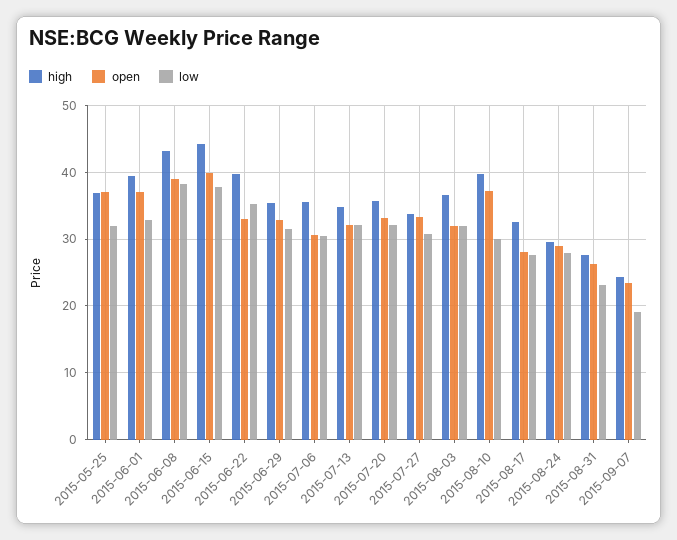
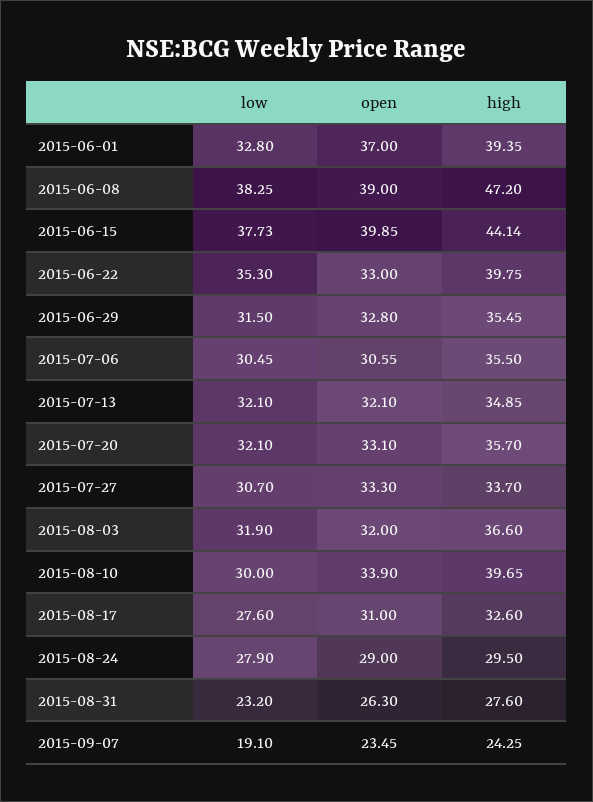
  {
    "high": {
-     "2015-05-25": 37,
      "2015-06-01": 39.35,
-     "2015-06-08": 43,
+     "2015-06-08": 47.2,
      "2015-06-15": 44.14,
      "2015-06-22": 39.75,
      "2015-06-29": 35.45,
      "2015-07-06": 35.5,
      "2015-07-13": 34.85,
      "2015-07-20": 35.7,
      "2015-07-27": 33.7,
      "2015-08-03": 36.6,
      "2015-08-10": 39.65,
      "2015-08-17": 32.6,
      "2015-08-24": 29.5,
      "2015-08-31": 27.6,
      "2015-09-07": 24.25
    },
    "open": {
-     "2015-05-25": 37,
      "2015-06-01": 37,
      "2015-06-08": 39,
      "2015-06-15": 39.85,
      "2015-06-22": 33,
      "2015-06-29": 32.8,
      "2015-07-06": 30.55,
      "2015-07-13": 32.1,
      "2015-07-20": 33.1,
      "2015-07-27": 33.3,
      "2015-08-03": 32,
-     "2015-08-10": 37,
+     "2015-08-10": 33.9,
-     "2015-08-17": 28,
+     "2015-08-17": 31,
      "2015-08-24": 29,
      "2015-08-31": 26.3,
      "2015-09-07": 23.45
    },
    "low": {
-     "2015-05-25": 32,
      "2015-06-01": 32.8,
      "2015-06-08": 38.25,
      "2015-06-15": 37.73,
      "2015-06-22": 35.3,
      "2015-06-29": 31.5,
      "2015-07-06": 30.45,
      "2015-07-13": 32.1,
      "2015-07-20": 32.1,
      "2015-07-27": 30.7,
      "2015-08-03": 31.9,
      "2015-08-10": 30,
      "2015-08-17": 27.6,
      "2015-08-24": 27.9,
      "2015-08-31": 23.2,
      "2015-09-07": 19.1
    }
  }

